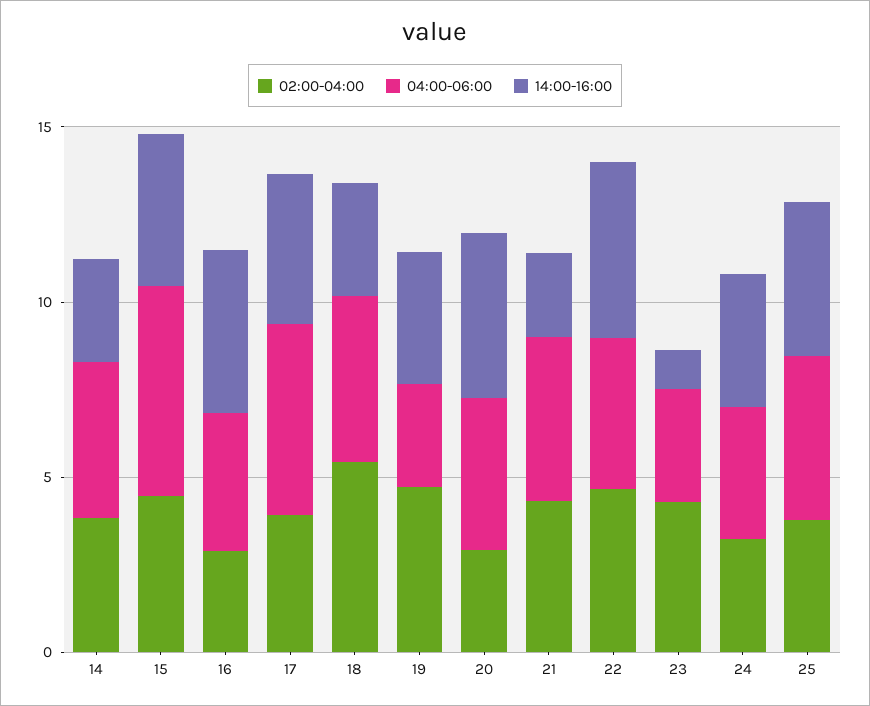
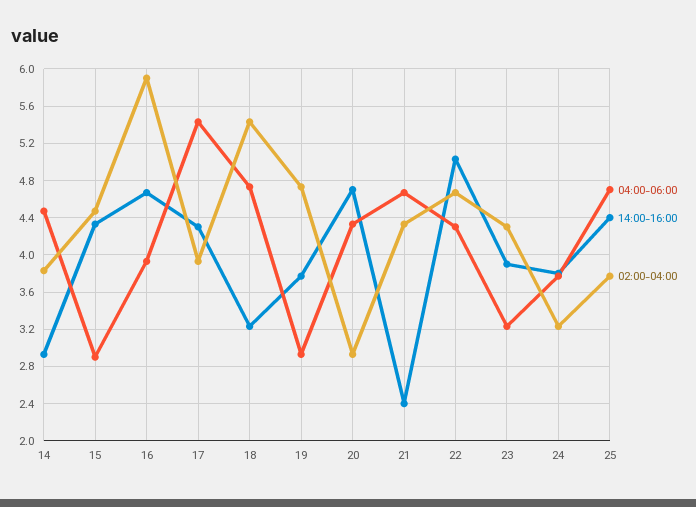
  {
    "02:00-04:00": {
      "14": 3.8,
      "15": 4.5,
-     "16": 3,
+     "16": 5.9,
      "17": 3.9,
      "18": 5.4,
      "19": 4.7,
      "20": 2.9,
      "21": 4.3,
      "22": 4.7,
      "23": 4.3,
      "24": 3.2,
      "25": 3.8
    },
    "04:00-06:00": {
      "14": 4.5,
-     "15": 6,
+     "15": 2.9,
      "16": 3.9,
      "17": 5.4,
      "18": 4.7,
      "19": 2.9,
      "20": 4.3,
      "21": 4.7,
      "22": 4.3,
      "23": 3.2,
      "24": 3.8,
      "25": 4.7
    },
    "14:00-16:00": {
      "14": 2.9,
      "15": 4.3,
      "16": 4.7,
      "17": 4.3,
      "18": 3.2,
      "19": 3.8,
      "20": 4.7,
      "21": 2.4,
      "22": 5,
-     "23": 1,
+     "23": 3.9,
      "24": 3.8,
      "25": 4.4
    }
  }

